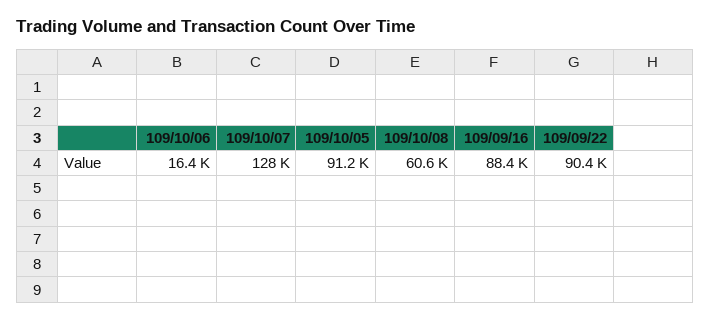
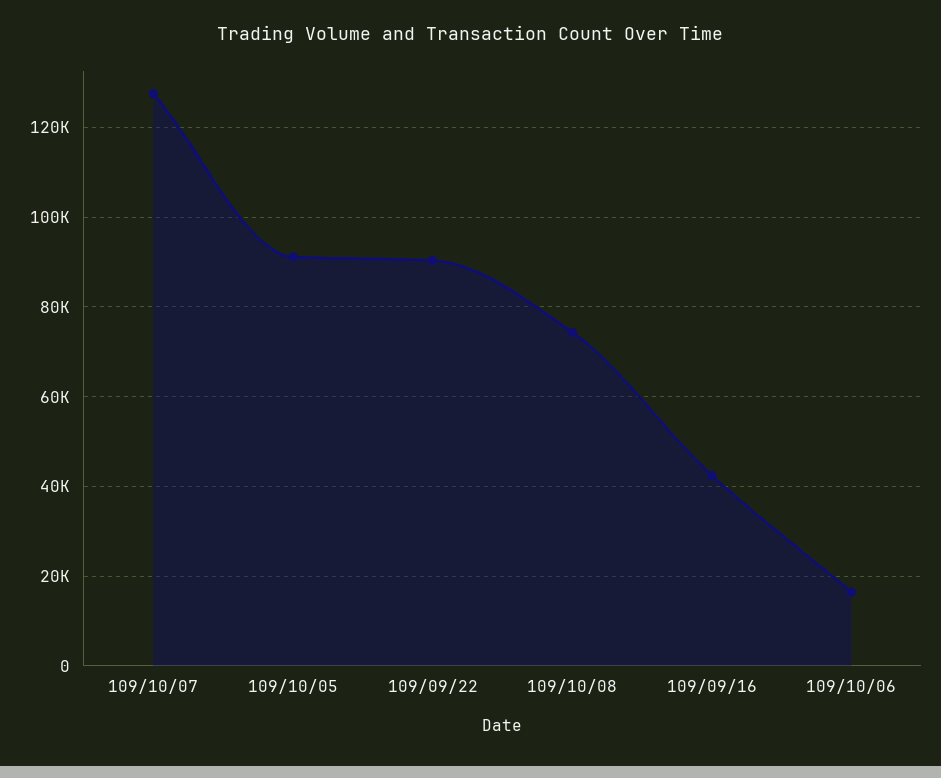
  {
    "109/10/06": 16400,
    "109/10/07": 128000,
    "109/10/05": 91200,
-   "109/10/08": 60600,
+   "109/10/08": 74000,
-   "109/09/16": 88400,
+   "109/09/16": 42000,
    "109/09/22": 90400
  }

